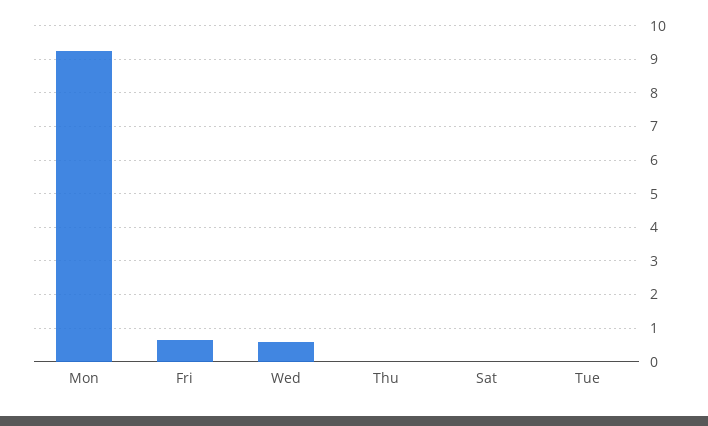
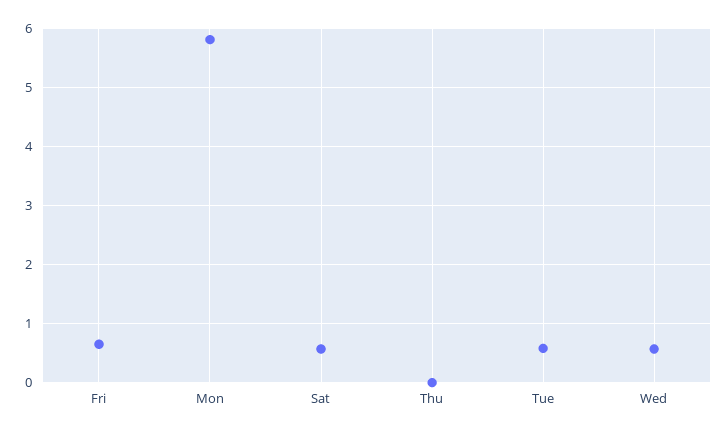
  {
-   "Mon": 9.2,
+   "Mon": 5.8,
    "Fri": 0.6,
    "Wed": 0.6,
    "Thu": 0,
-   "Sat": 0,
+   "Sat": 0.6,
-   "Tue": 0
+   "Tue": 0.6
  }

